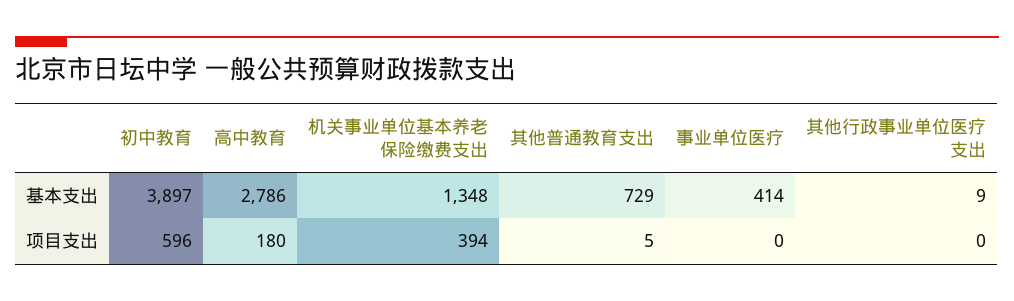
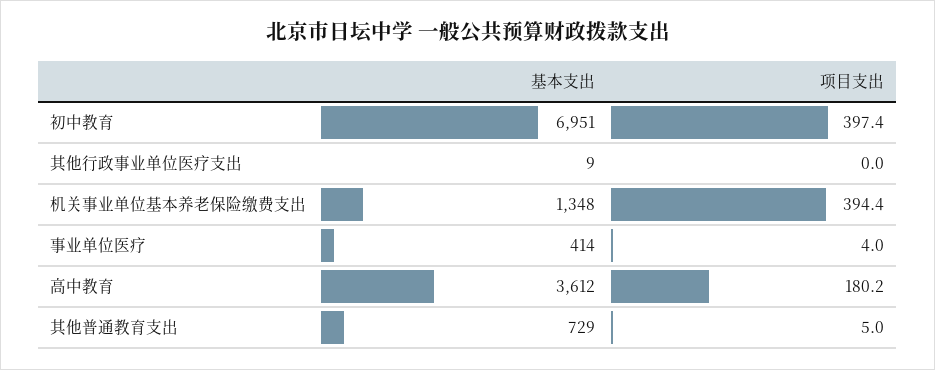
  {
    "初中教育": {
-     "基本支出": 3897,
+     "基本支出": 6951,
-     "项目支出": 596
+     "项目支出": 397.4
    },
    "高中教育": {
-     "基本支出": 2786,
+     "基本支出": 3612,
      "项目支出": 180.2
    },
    "机关事业单位基本养老保险缴费支出": {
      "基本支出": 1348,
      "项目支出": 394.4
    },
    "其他普通教育支出": {
      "基本支出": 729,
      "项目支出": 5
    },
    "事业单位医疗": {
      "基本支出": 414,
-     "项目支出": 0
+     "项目支出": 4
    },
    "其他行政事业单位医疗支出": {
      "基本支出": 9,
      "项目支出": 0
    }
  }

